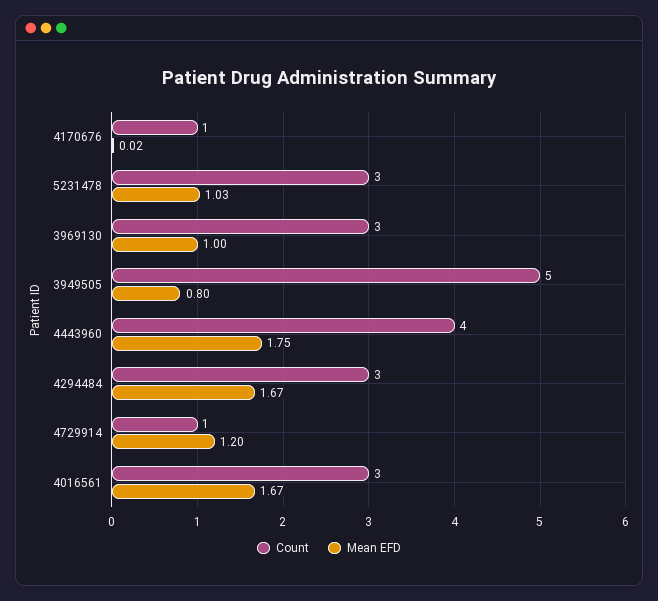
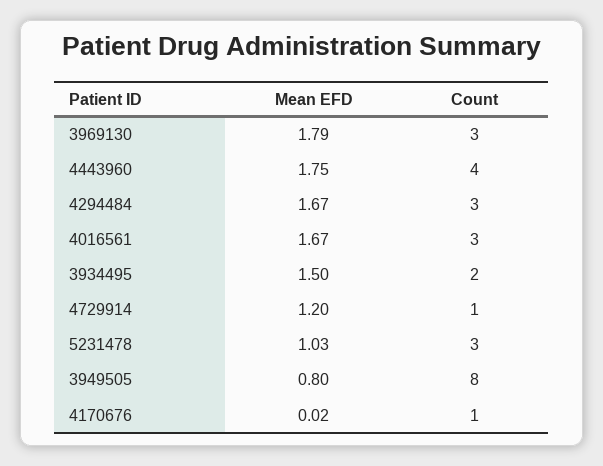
  {
    "Count": {
      "4170676": 1,
      "5231478": 3,
      "3969130": 3,
-     "3949505": 5,
+     "3949505": 8,
      "4443960": 4,
      "4294484": 3,
      "4729914": 1,
-     "4016561": 3
+     "4016561": 3,
+     "3934495": 2
    },
    "Mean EFD": {
      "4170676": 0.02,
      "5231478": 1.03,
-     "3969130": 1,
+     "3969130": 1.79,
      "3949505": 0.8,
      "4443960": 1.75,
      "4294484": 1.67,
      "4729914": 1.2,
-     "4016561": 1.67
+     "4016561": 1.67,
+     "3934495": 1.5
    }
  }

